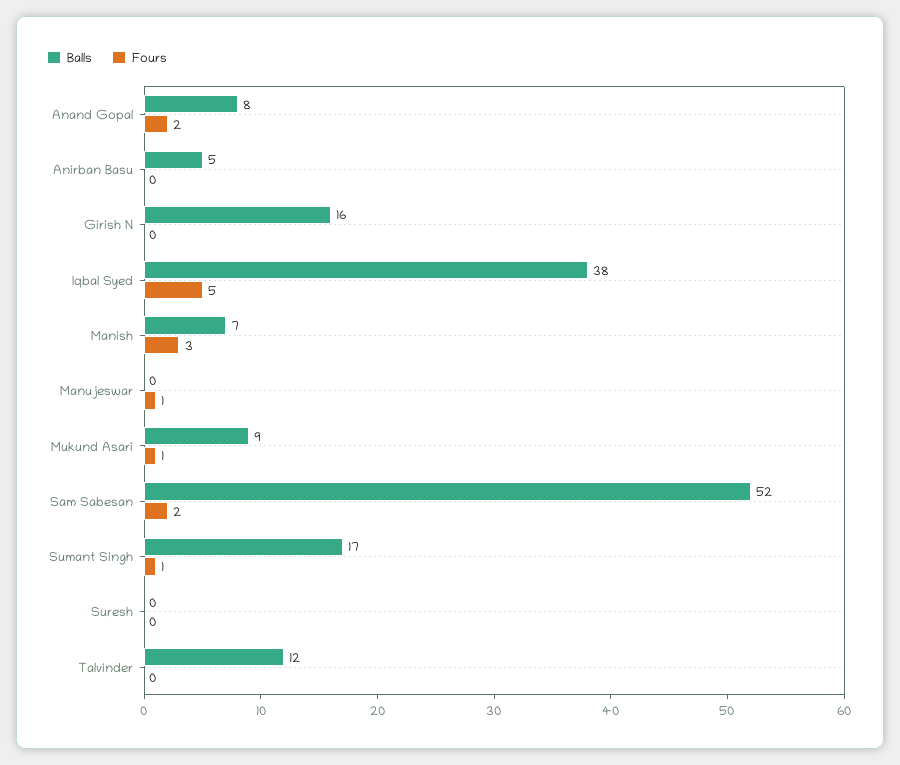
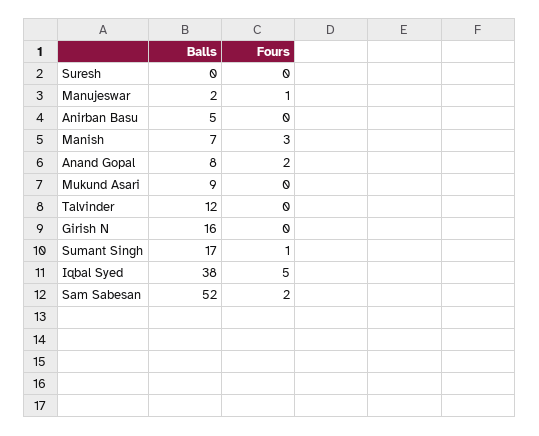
  {
    "Balls": {
      "Anand Gopal": 8,
      "Anirban Basu": 5,
      "Girish N": 16,
      "Iqbal Syed": 38,
      "Manish": 7,
-     "Manujeswar": 0,
+     "Manujeswar": 2,
      "Mukund Asari": 9,
      "Sam Sabesan": 52,
      "Sumant Singh": 17,
      "Suresh": 0,
      "Talvinder": 12
    },
    "Fours": {
      "Anand Gopal": 2,
      "Anirban Basu": 0,
      "Girish N": 0,
      "Iqbal Syed": 5,
      "Manish": 3,
      "Manujeswar": 1,
-     "Mukund Asari": 1,
+     "Mukund Asari": 0,
      "Sam Sabesan": 2,
      "Sumant Singh": 1,
      "Suresh": 0,
      "Talvinder": 0
    }
  }

